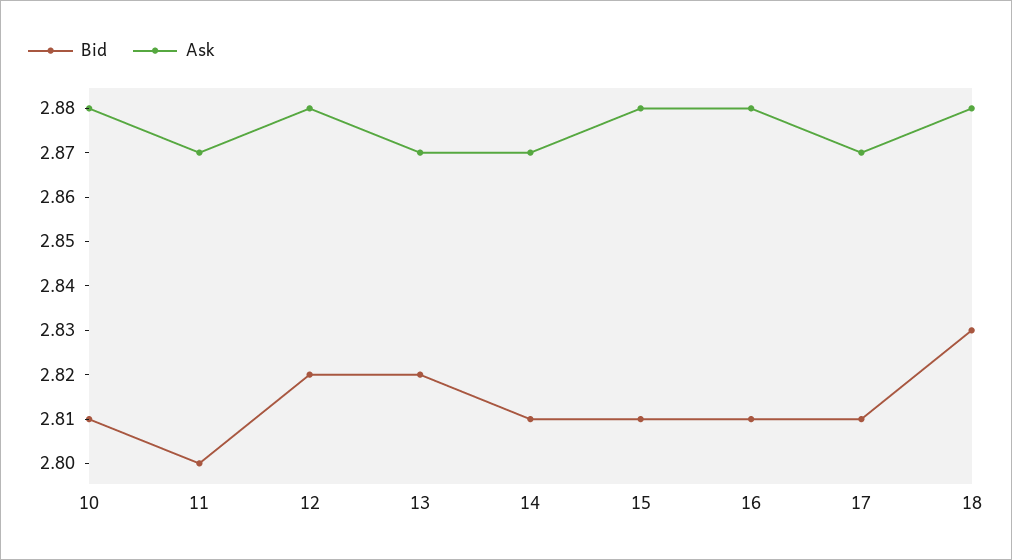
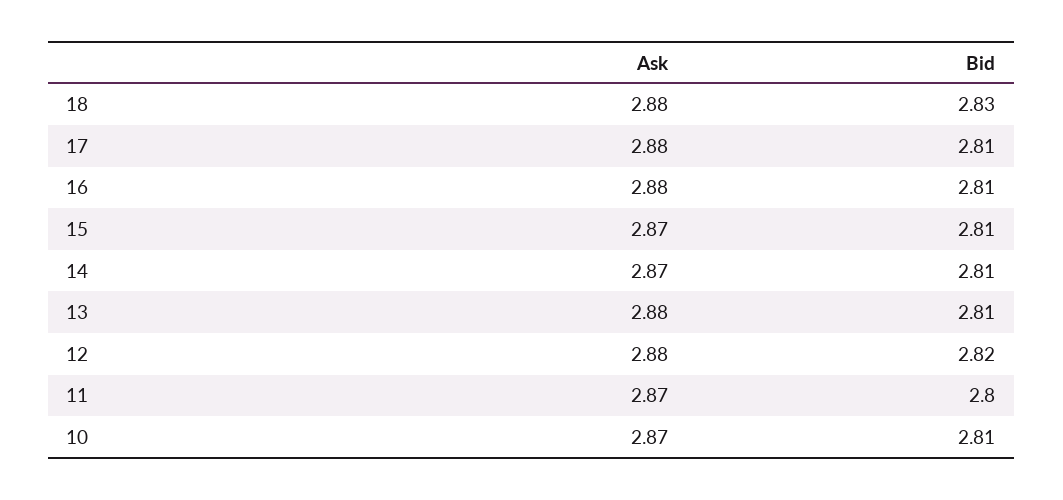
  {
    "Bid": {
      "10": 2.81,
      "11": 2.8,
      "12": 2.82,
-     "13": 2.82,
+     "13": 2.81,
      "14": 2.81,
      "15": 2.81,
      "16": 2.81,
      "17": 2.81,
      "18": 2.83
    },
    "Ask": {
-     "10": 2.88,
+     "10": 2.87,
      "11": 2.87,
      "12": 2.88,
-     "13": 2.87,
+     "13": 2.88,
      "14": 2.87,
-     "15": 2.88,
+     "15": 2.87,
      "16": 2.88,
-     "17": 2.87,
+     "17": 2.88,
      "18": 2.88
    }
  }

